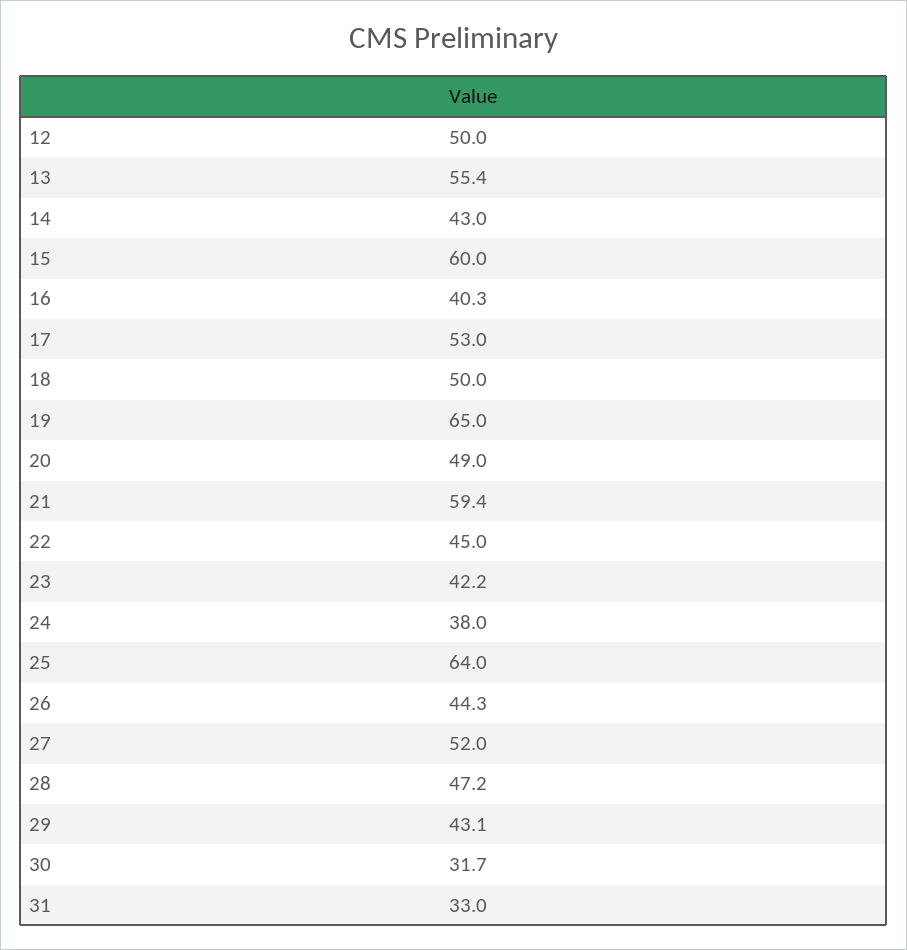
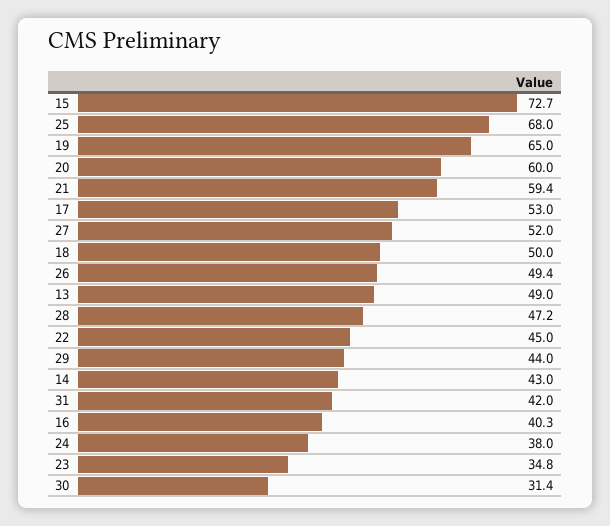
  {
-   "12": 50,
-   "13": 55.4,
+   "13": 49,
    "14": 43,
-   "15": 60,
+   "15": 72.7,
    "16": 40.3,
    "17": 53,
    "18": 50,
    "19": 65,
-   "20": 49,
+   "20": 60,
    "21": 59.4,
    "22": 45,
-   "23": 42.2,
+   "23": 34.8,
    "24": 38,
-   "25": 64,
+   "25": 68,
-   "26": 44.3,
+   "26": 49.4,
    "27": 52,
    "28": 47.2,
-   "29": 43.1,
+   "29": 44,
-   "30": 31.7,
+   "30": 31.4,
-   "31": 33
+   "31": 42
  }

